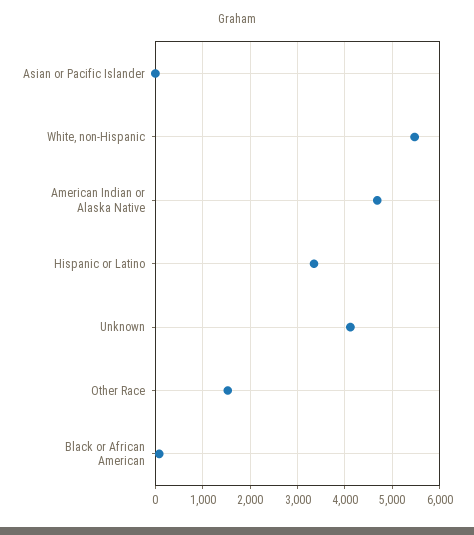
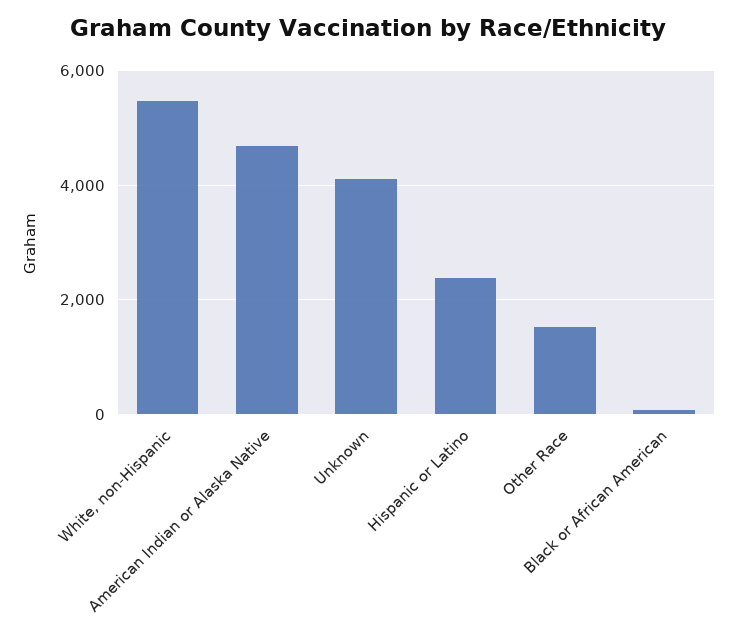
  {
-   "Asian or Pacific Islander": 0,
    "White, non-Hispanic": 5400,
    "American Indian or Alaska Native": 4600,
-   "Hispanic or Latino": 3400,
+   "Hispanic or Latino": 2400,
    "Unknown": 4200,
    "Other Race": 1600,
    "Black or African American": 0
  }

